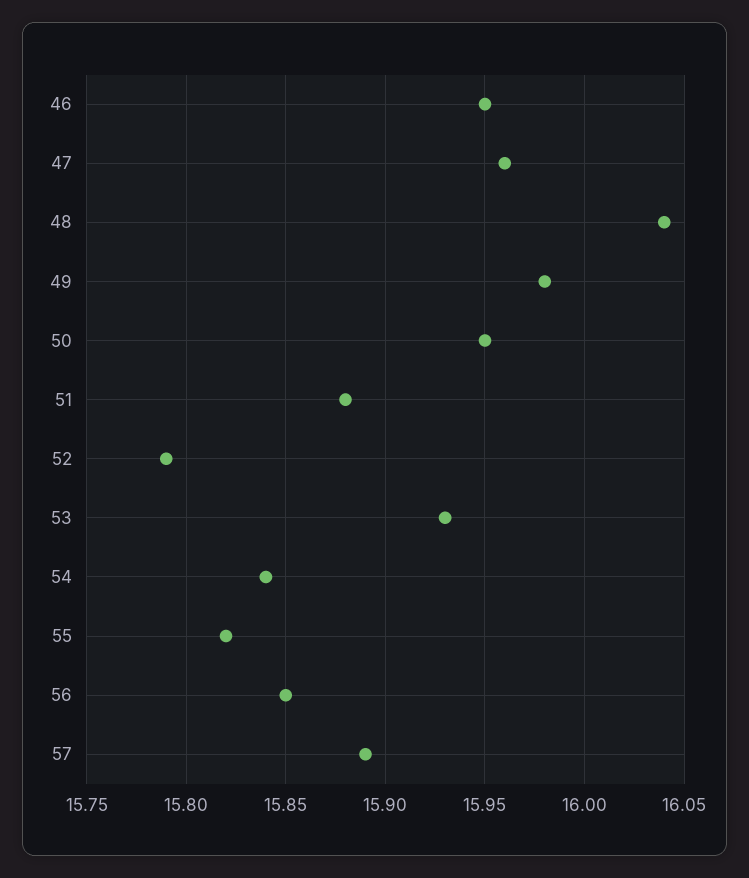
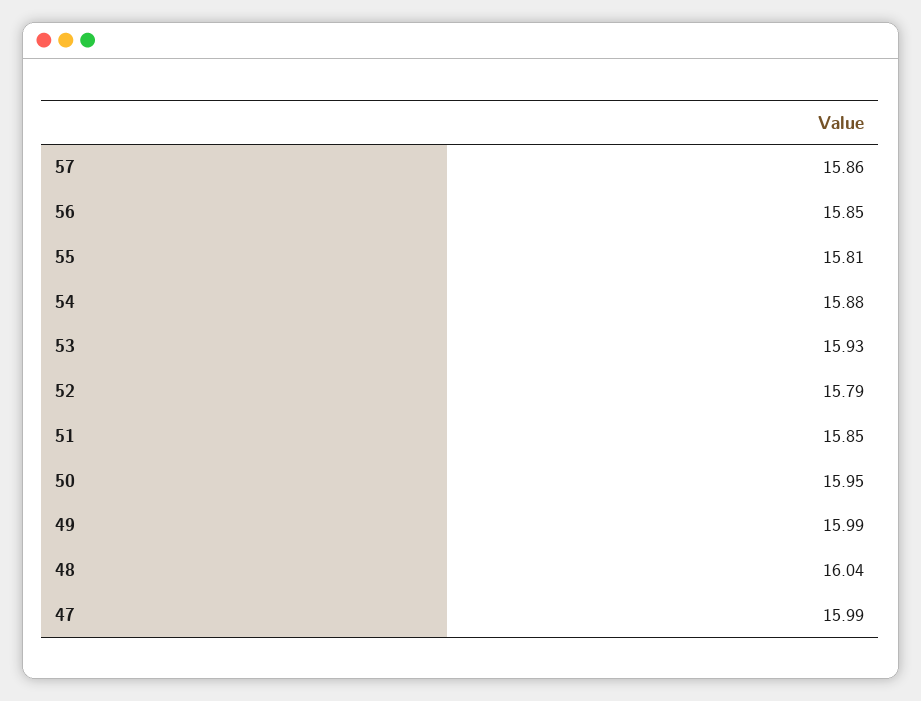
  {
-   "46": 15.95,
-   "47": 15.96,
+   "47": 15.99,
    "48": 16.04,
-   "49": 15.98,
+   "49": 15.99,
    "50": 15.95,
-   "51": 15.88,
+   "51": 15.85,
    "52": 15.79,
    "53": 15.93,
-   "54": 15.84,
+   "54": 15.88,
-   "55": 15.82,
+   "55": 15.81,
    "56": 15.85,
-   "57": 15.89
+   "57": 15.86
  }

